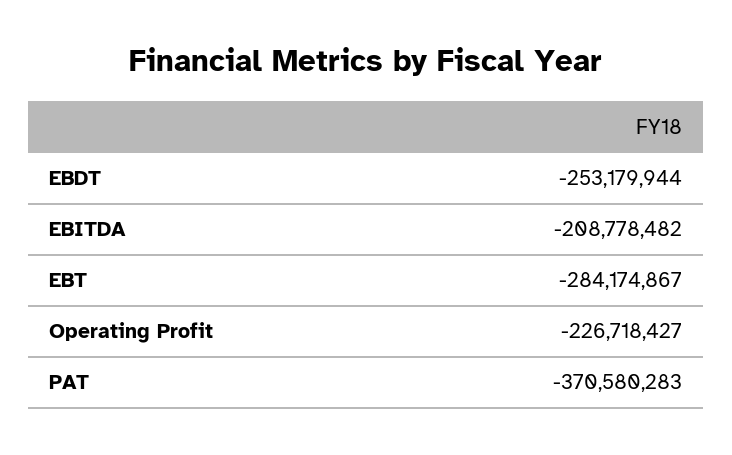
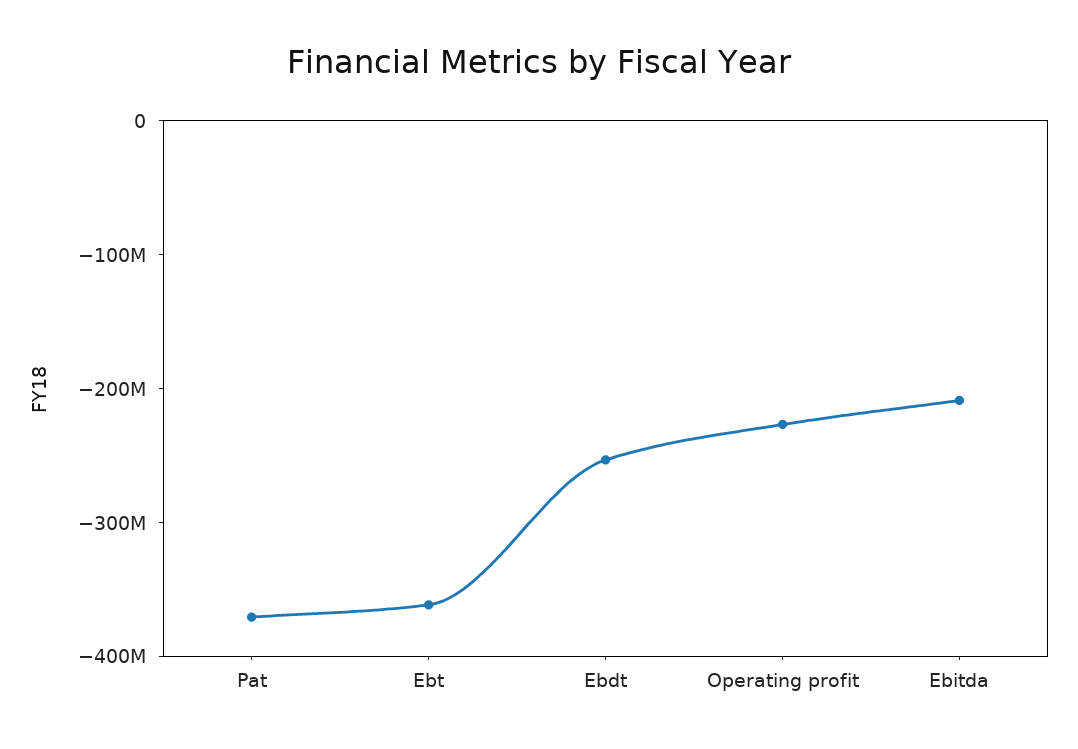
  {
    "EBDT": -253179944,
    "EBITDA": -208778482,
-   "EBT": -284174867,
+   "EBT": -360000000,
    "Operating Profit": -226718427,
    "PAT": -370580283
  }

